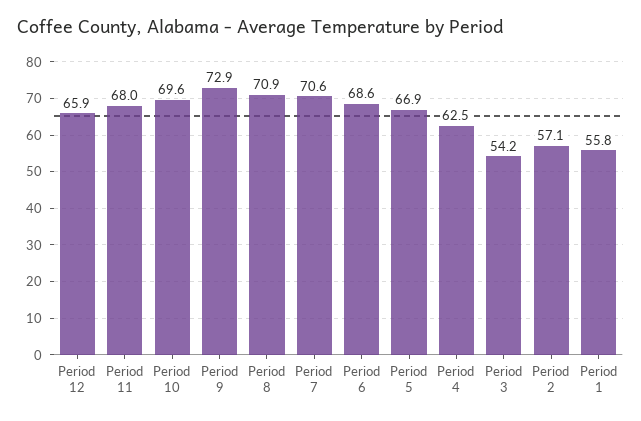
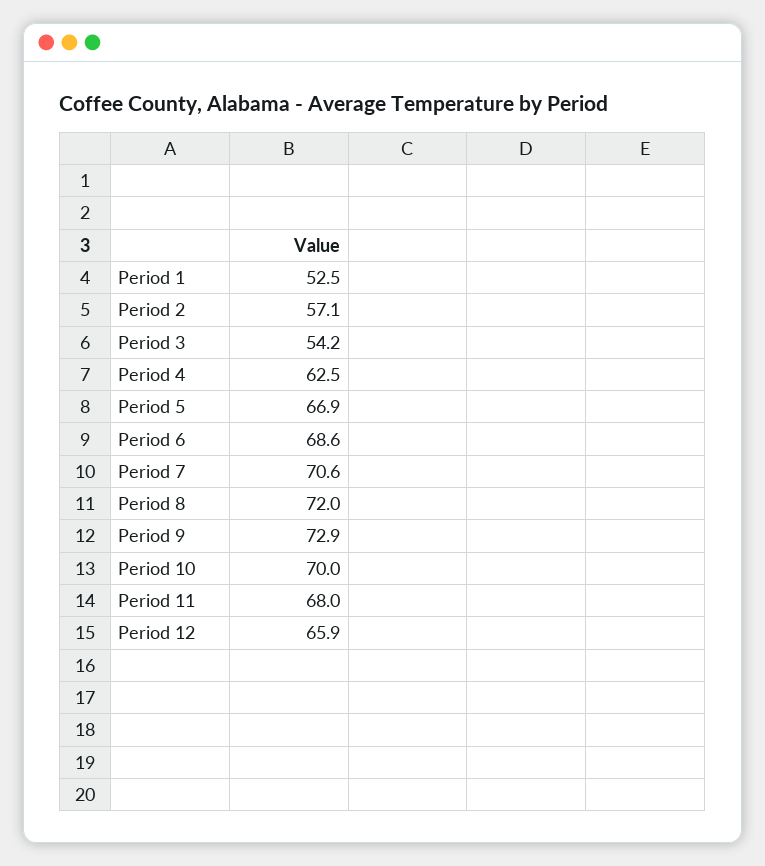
  {
    "Period 12": 65.9,
    "Period 11": 68,
-   "Period 10": 69.6,
+   "Period 10": 70,
    "Period 9": 72.9,
-   "Period 8": 70.9,
+   "Period 8": 72,
    "Period 7": 70.6,
    "Period 6": 68.6,
    "Period 5": 66.9,
    "Period 4": 62.5,
    "Period 3": 54.2,
    "Period 2": 57.1,
-   "Period 1": 55.8
+   "Period 1": 52.5
  }

